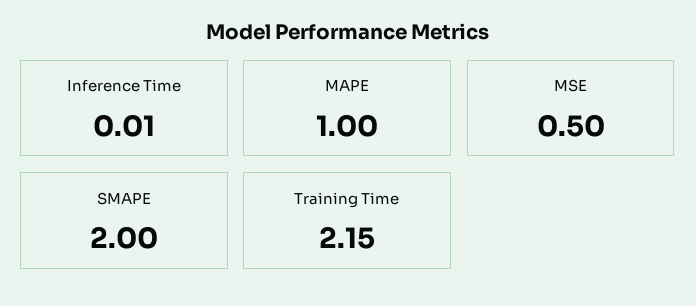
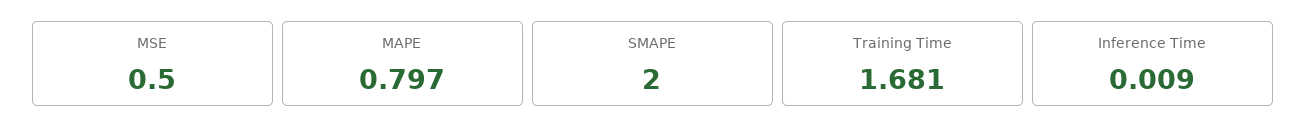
  {
    "Inference Time": 0.009,
-   "MAPE": 1,
+   "MAPE": 0.797,
    "MSE": 0.5,
    "SMAPE": 2,
-   "Training Time": 2.15
+   "Training Time": 1.681
  }

